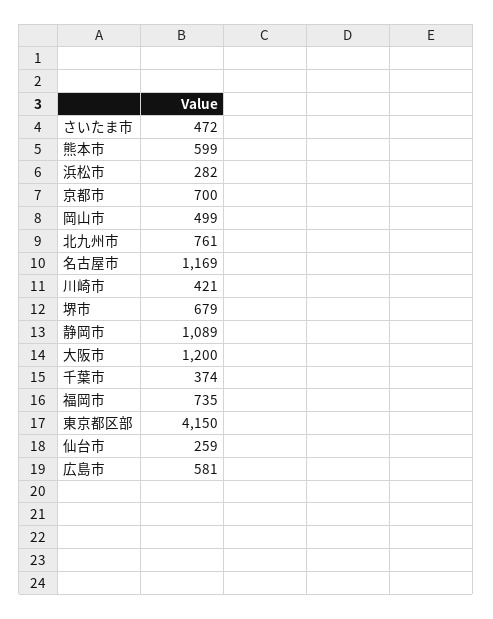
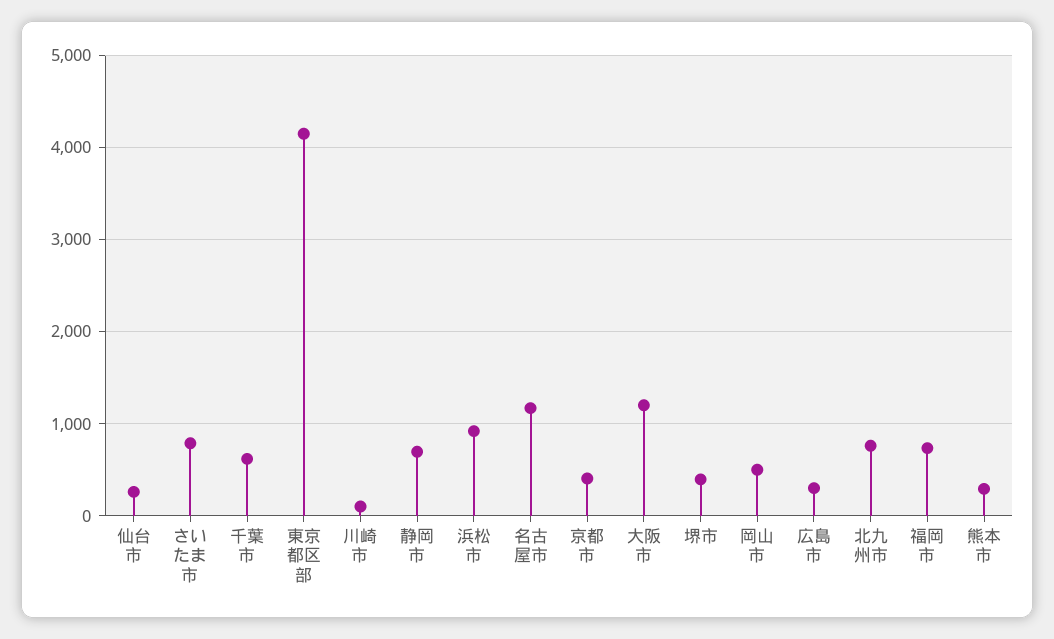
  {
-   "さいたま市": 472,
+   "さいたま市": 800,
-   "熊本市": 599,
+   "熊本市": 300,
-   "浜松市": 282,
+   "浜松市": 900,
-   "京都市": 700,
+   "京都市": 400,
    "岡山市": 499,
    "北九州市": 761,
    "名古屋市": 1169,
-   "川崎市": 421,
+   "川崎市": 100,
-   "堺市": 679,
+   "堺市": 400,
-   "静岡市": 1089,
+   "静岡市": 700,
    "大阪市": 1200,
-   "千葉市": 374,
+   "千葉市": 600,
    "福岡市": 735,
    "東京都区部": 4150,
    "仙台市": 259,
-   "広島市": 581
+   "広島市": 300
  }

